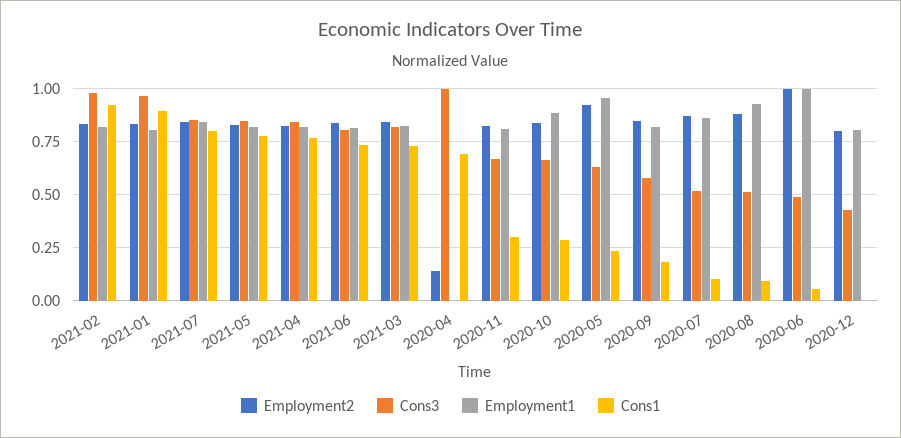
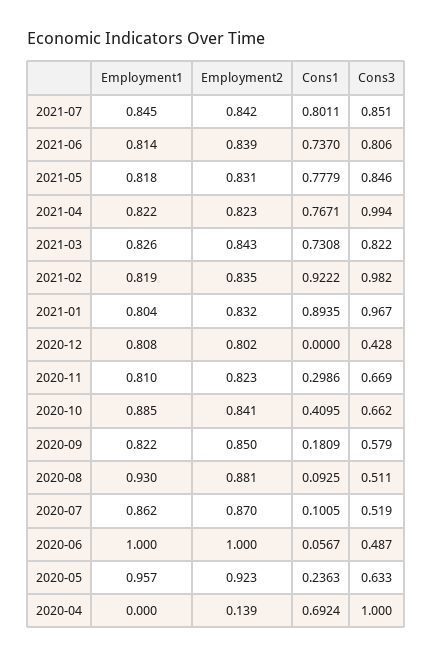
  {
    "Employment2": {
      "2021-02": 0.835,
      "2021-01": 0.832,
      "2021-07": 0.842,
      "2021-05": 0.831,
      "2021-04": 0.823,
      "2021-06": 0.839,
      "2021-03": 0.843,
      "2020-04": 0.139,
      "2020-11": 0.823,
      "2020-10": 0.841,
      "2020-05": 0.923,
      "2020-09": 0.85,
      "2020-07": 0.87,
      "2020-08": 0.881,
      "2020-06": 1,
      "2020-12": 0.802
    },
    "Cons3": {
      "2021-02": 0.982,
      "2021-01": 0.967,
      "2021-07": 0.851,
      "2021-05": 0.846,
-     "2021-04": 0.85,
+     "2021-04": 0.994,
      "2021-06": 0.806,
      "2021-03": 0.822,
      "2020-04": 1,
      "2020-11": 0.669,
      "2020-10": 0.662,
      "2020-05": 0.633,
      "2020-09": 0.579,
      "2020-07": 0.519,
      "2020-08": 0.511,
      "2020-06": 0.487,
      "2020-12": 0.428
    },
    "Employment1": {
      "2021-02": 0.819,
      "2021-01": 0.804,
      "2021-07": 0.845,
      "2021-05": 0.818,
      "2021-04": 0.822,
      "2021-06": 0.814,
      "2021-03": 0.826,
      "2020-04": 0,
      "2020-11": 0.81,
      "2020-10": 0.885,
      "2020-05": 0.957,
      "2020-09": 0.822,
      "2020-07": 0.862,
      "2020-08": 0.93,
      "2020-06": 1,
      "2020-12": 0.808
    },
    "Cons1": {
      "2021-02": 0.9222,
      "2021-01": 0.8935,
      "2021-07": 0.8011,
      "2021-05": 0.7779,
      "2021-04": 0.7671,
      "2021-06": 0.737,
      "2021-03": 0.7308,
      "2020-04": 0.6924,
      "2020-11": 0.2986,
-     "2020-10": 0.3,
+     "2020-10": 0.4095,
      "2020-05": 0.2363,
      "2020-09": 0.1809,
      "2020-07": 0.1005,
      "2020-08": 0.0925,
      "2020-06": 0.0567,
      "2020-12": 0
    }
  }

